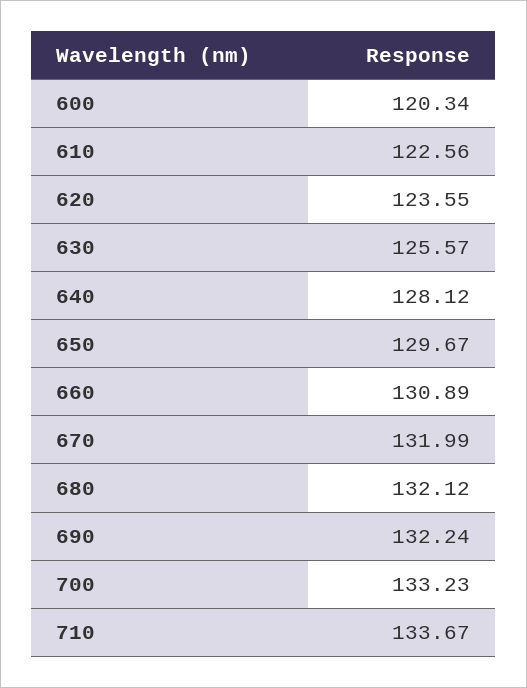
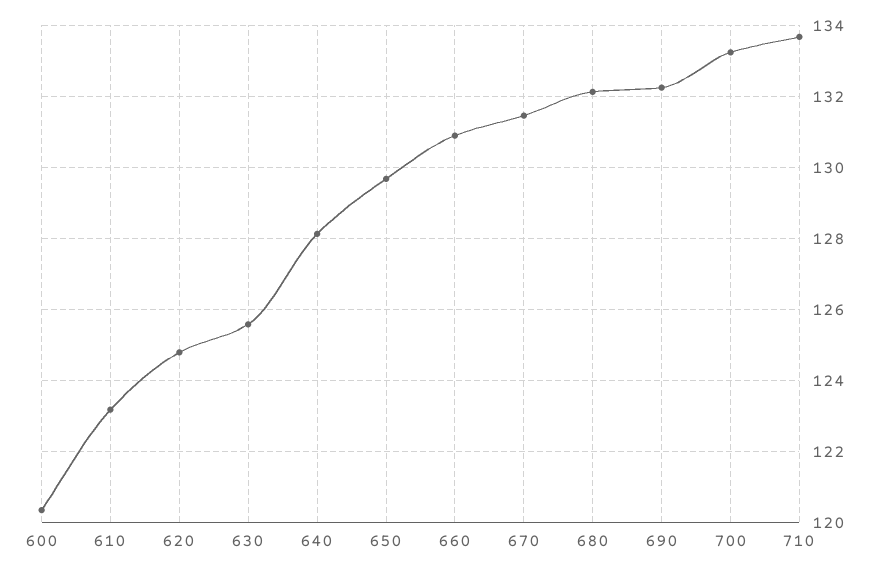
  {
    "600": 120.34,
-   "610": 122.56,
+   "610": 123.2,
-   "620": 123.55,
+   "620": 124.8,
    "630": 125.57,
    "640": 128.12,
    "650": 129.67,
    "660": 130.89,
-   "670": 131.99,
+   "670": 131.4,
    "680": 132.12,
    "690": 132.24,
    "700": 133.23,
    "710": 133.67
  }

